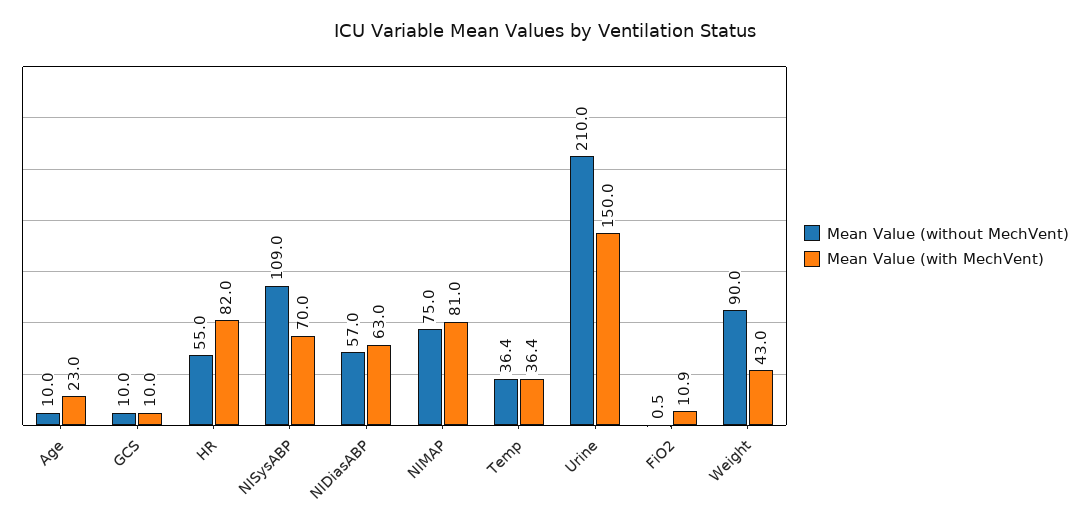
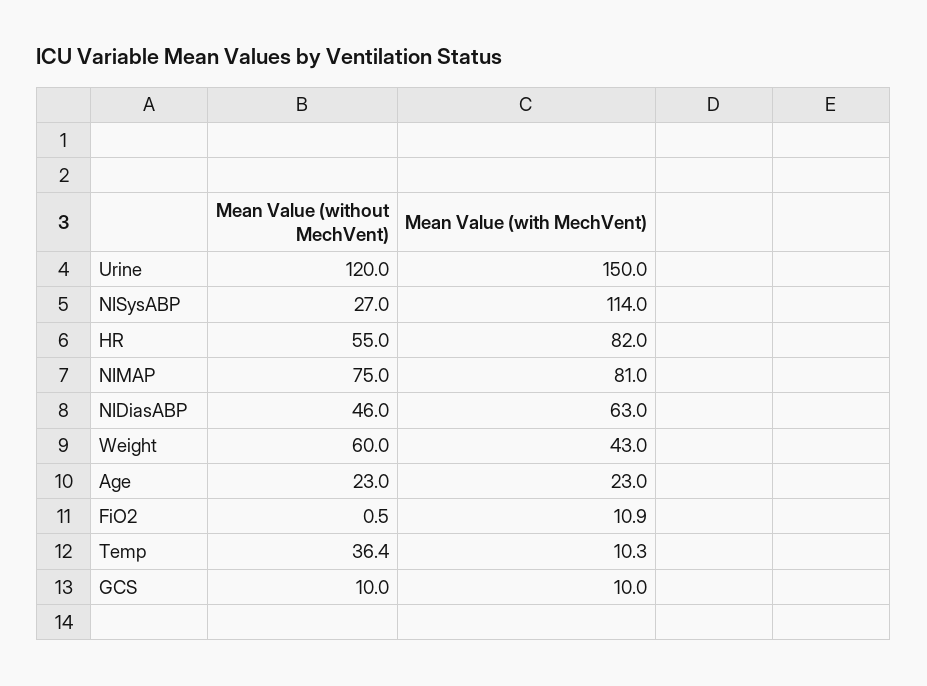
  {
    "Mean Value (without MechVent)": {
-     "Age": 10,
+     "Age": 23,
      "GCS": 10,
      "HR": 55,
-     "NISysABP": 109,
+     "NISysABP": 27,
-     "NIDiasABP": 57,
+     "NIDiasABP": 46,
      "NIMAP": 75,
      "Temp": 36.4,
-     "Urine": 210,
+     "Urine": 120,
      "FiO2": 0.5,
-     "Weight": 90
+     "Weight": 60
    },
    "Mean Value (with MechVent)": {
      "Age": 23,
      "GCS": 10,
      "HR": 82,
-     "NISysABP": 70,
+     "NISysABP": 114,
      "NIDiasABP": 63,
      "NIMAP": 81,
-     "Temp": 36.4,
+     "Temp": 10.3,
      "Urine": 150,
      "FiO2": 10.9,
      "Weight": 43
    }
  }

